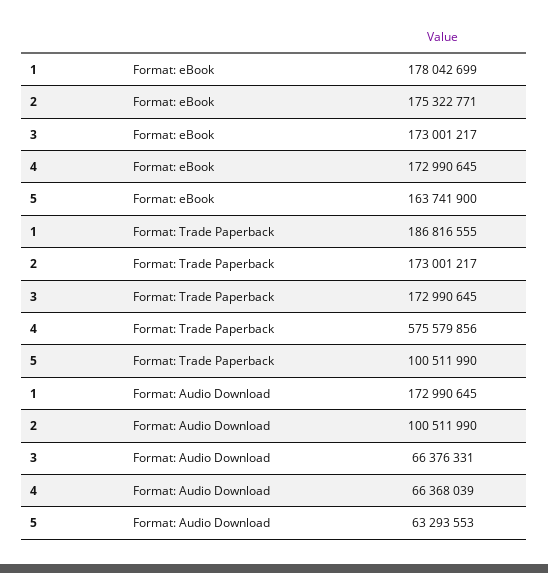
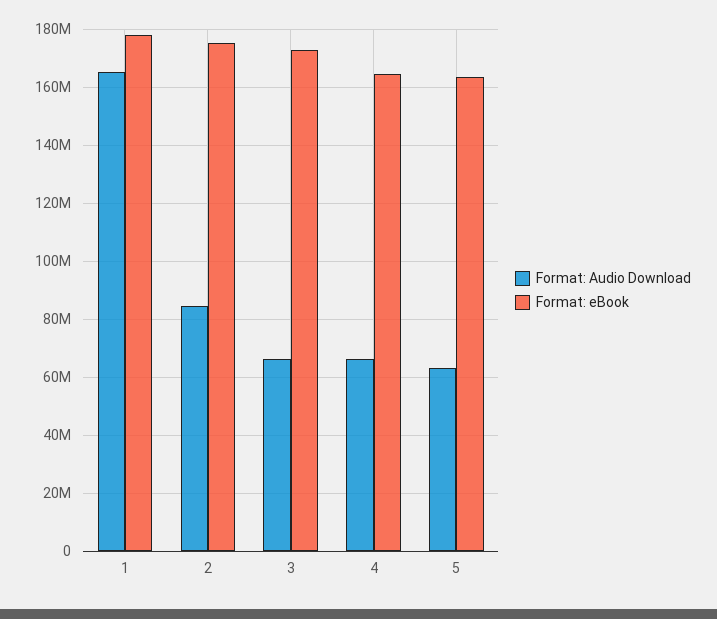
  {
    "Format: eBook": {
      "1": 178042699,
      "2": 175322771,
      "3": 173001217,
-     "4": 172990645,
+     "4": 165000000,
      "5": 163741900
    },
-   "Format: Trade Paperback": {
-     "1": 186816555,
-     "2": 173001217,
-     "3": 172990645,
-     "4": 575579856,
-     "5": 100511990
-   },
    "Format: Audio Download": {
-     "1": 172990645,
+     "1": 165000000,
-     "2": 100511990,
+     "2": 85000000,
      "3": 66376331,
      "4": 66368039,
      "5": 63293553
    }
  }

